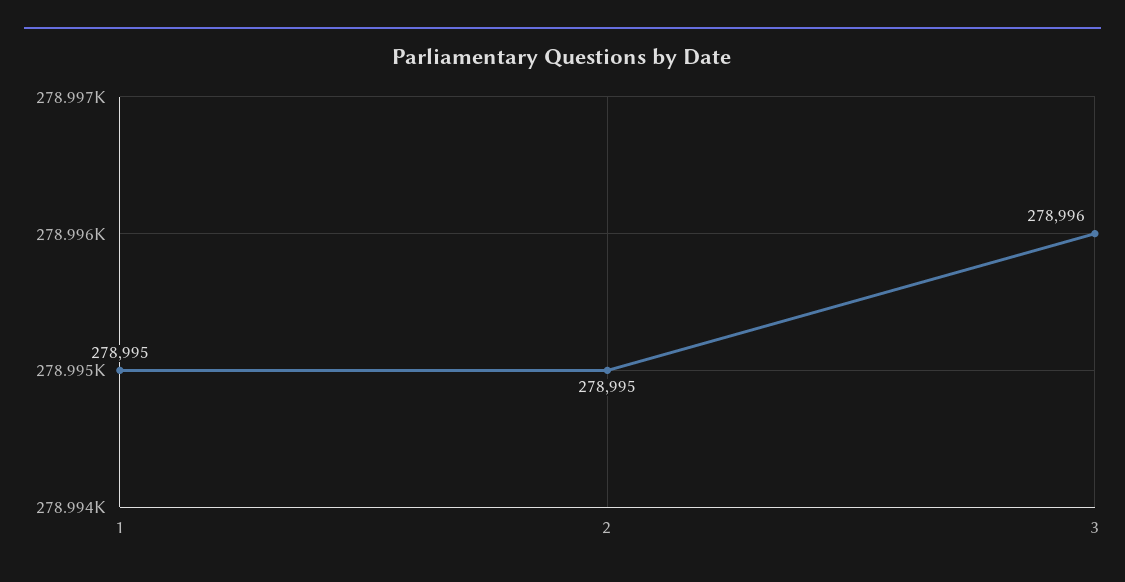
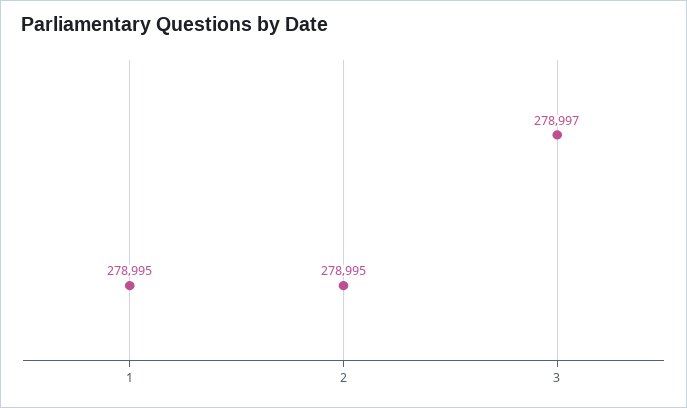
  {
    "1": 278995,
    "2": 278995,
-   "3": 278996
+   "3": 278997
  }

